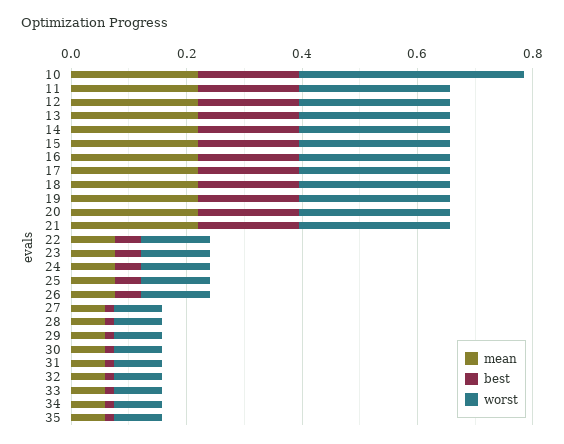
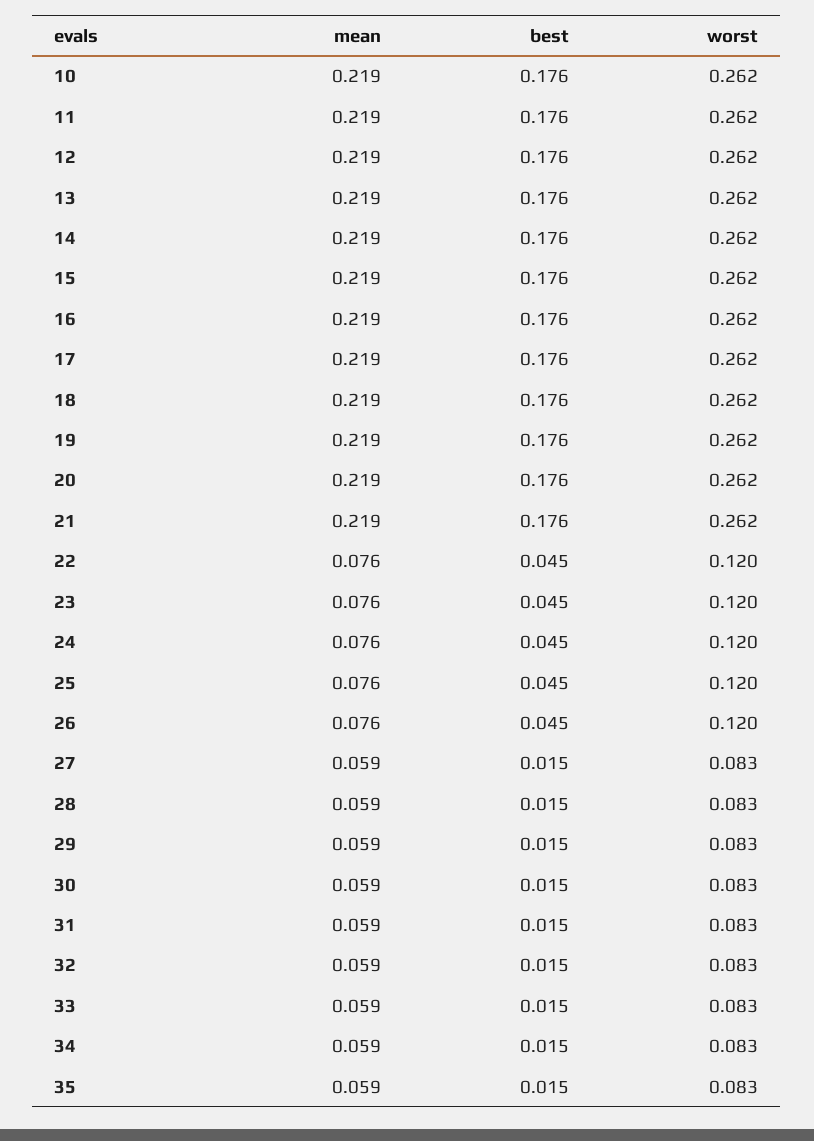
  {
    "mean": {
      "10": 0.219,
      "11": 0.219,
      "12": 0.219,
      "13": 0.219,
      "14": 0.219,
      "15": 0.219,
      "16": 0.219,
      "17": 0.219,
      "18": 0.219,
      "19": 0.219,
      "20": 0.219,
      "21": 0.219,
      "22": 0.076,
      "23": 0.076,
      "24": 0.076,
      "25": 0.076,
      "26": 0.076,
      "27": 0.059,
      "28": 0.059,
      "29": 0.059,
      "30": 0.059,
      "31": 0.059,
      "32": 0.059,
      "33": 0.059,
      "34": 0.059,
      "35": 0.059
    },
    "best": {
      "10": 0.176,
      "11": 0.176,
      "12": 0.176,
      "13": 0.176,
      "14": 0.176,
      "15": 0.176,
      "16": 0.176,
      "17": 0.176,
      "18": 0.176,
      "19": 0.176,
      "20": 0.176,
      "21": 0.176,
      "22": 0.045,
      "23": 0.045,
      "24": 0.045,
      "25": 0.045,
      "26": 0.045,
      "27": 0.015,
      "28": 0.015,
      "29": 0.015,
      "30": 0.015,
      "31": 0.015,
      "32": 0.015,
      "33": 0.015,
      "34": 0.015,
      "35": 0.015
    },
    "worst": {
-     "10": 0.4,
+     "10": 0.262,
      "11": 0.262,
      "12": 0.262,
      "13": 0.262,
      "14": 0.262,
      "15": 0.262,
      "16": 0.262,
      "17": 0.262,
      "18": 0.262,
      "19": 0.262,
      "20": 0.262,
      "21": 0.262,
      "22": 0.12,
      "23": 0.12,
      "24": 0.12,
      "25": 0.12,
      "26": 0.12,
      "27": 0.083,
      "28": 0.083,
      "29": 0.083,
      "30": 0.083,
      "31": 0.083,
      "32": 0.083,
      "33": 0.083,
      "34": 0.083,
      "35": 0.083
    }
  }

